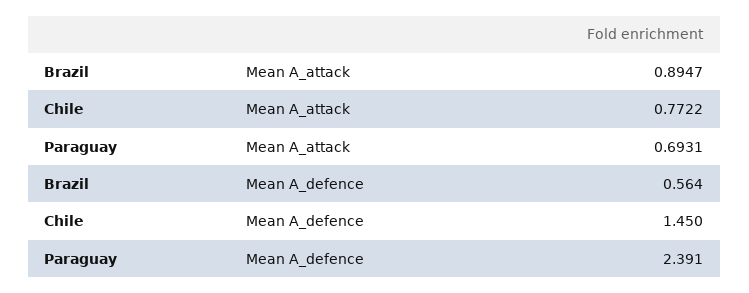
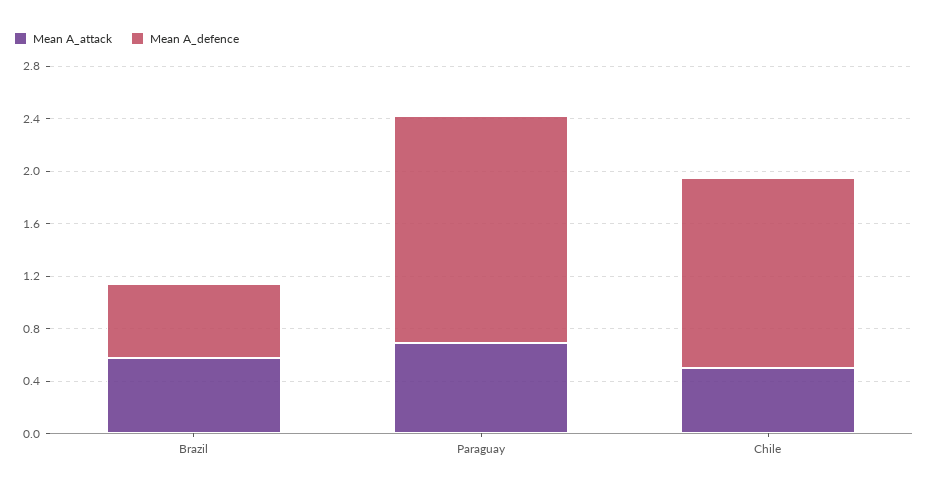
  {
    "Mean A_attack": {
-     "Brazil": 0.8947,
+     "Brazil": 0.6,
-     "Chile": 0.7722,
+     "Chile": 0.5,
      "Paraguay": 0.6931
    },
    "Mean A_defence": {
      "Brazil": 0.564,
      "Chile": 1.45,
-     "Paraguay": 2.391
+     "Paraguay": 1.7
    }
  }

